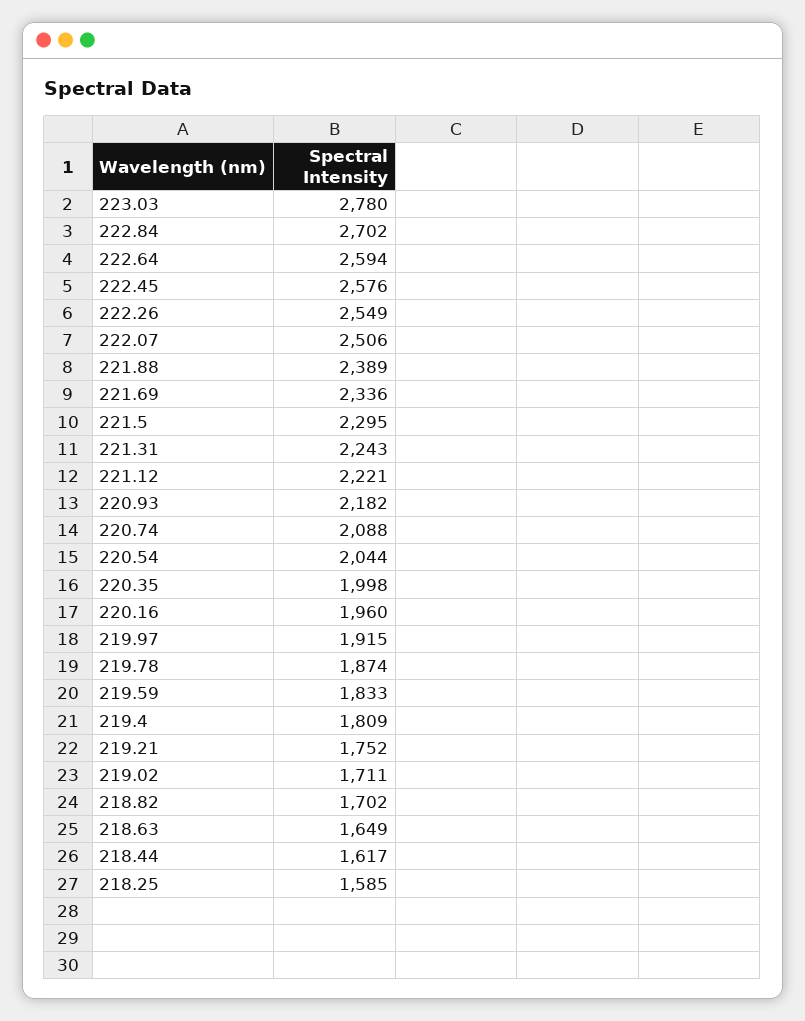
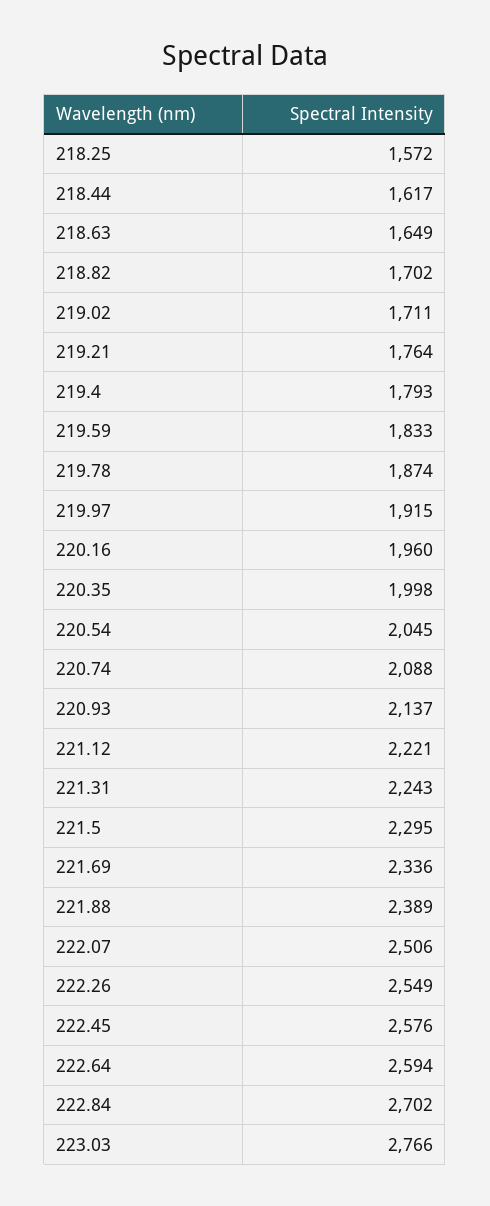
  {
-   "223.03": 2780,
+   "223.03": 2766,
    "222.84": 2702,
    "222.64": 2594,
    "222.45": 2576,
    "222.26": 2549,
    "222.07": 2506,
    "221.88": 2389,
    "221.69": 2336,
    "221.5": 2295,
    "221.31": 2243,
    "221.12": 2221,
-   "220.93": 2182,
+   "220.93": 2137,
    "220.74": 2088,
-   "220.54": 2044,
+   "220.54": 2045,
    "220.35": 1998,
    "220.16": 1960,
    "219.97": 1915,
    "219.78": 1874,
    "219.59": 1833,
-   "219.4": 1809,
+   "219.4": 1793,
-   "219.21": 1752,
+   "219.21": 1764,
    "219.02": 1711,
    "218.82": 1702,
    "218.63": 1649,
    "218.44": 1617,
-   "218.25": 1585
+   "218.25": 1572
  }

